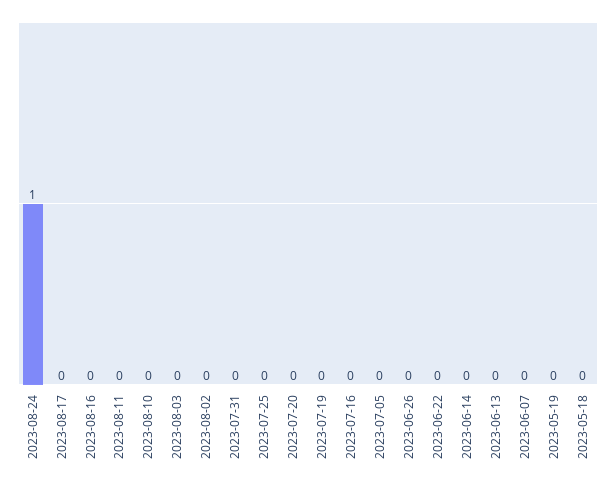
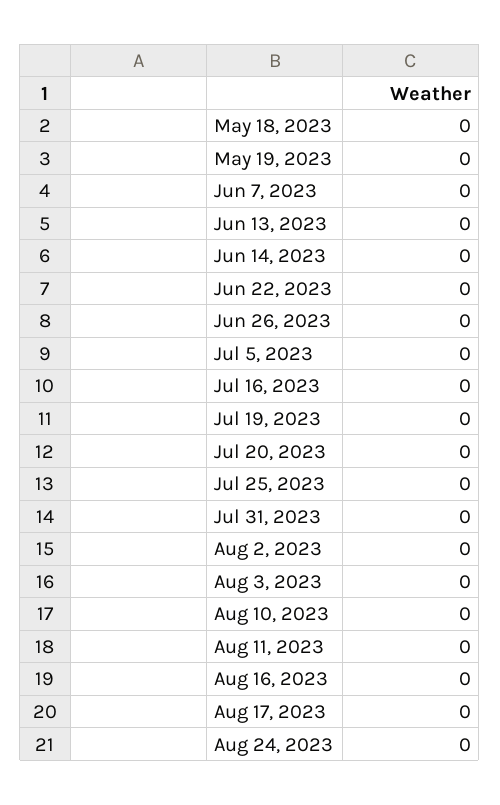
  {
-   "2023-08-24": 1,
+   "2023-08-24": 0,
    "2023-08-17": 0,
    "2023-08-16": 0,
    "2023-08-11": 0,
    "2023-08-10": 0,
    "2023-08-03": 0,
    "2023-08-02": 0,
    "2023-07-31": 0,
    "2023-07-25": 0,
    "2023-07-20": 0,
    "2023-07-19": 0,
    "2023-07-16": 0,
    "2023-07-05": 0,
    "2023-06-26": 0,
    "2023-06-22": 0,
    "2023-06-14": 0,
    "2023-06-13": 0,
    "2023-06-07": 0,
    "2023-05-19": 0,
    "2023-05-18": 0
  }

